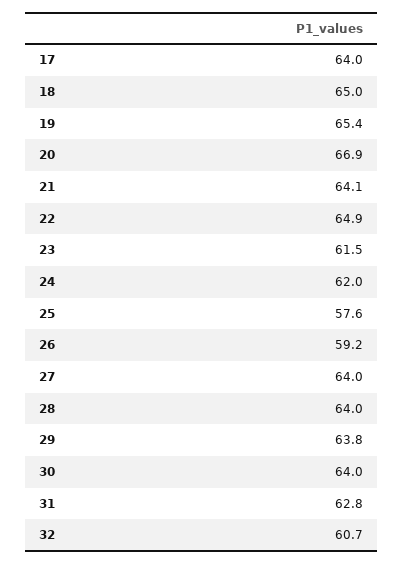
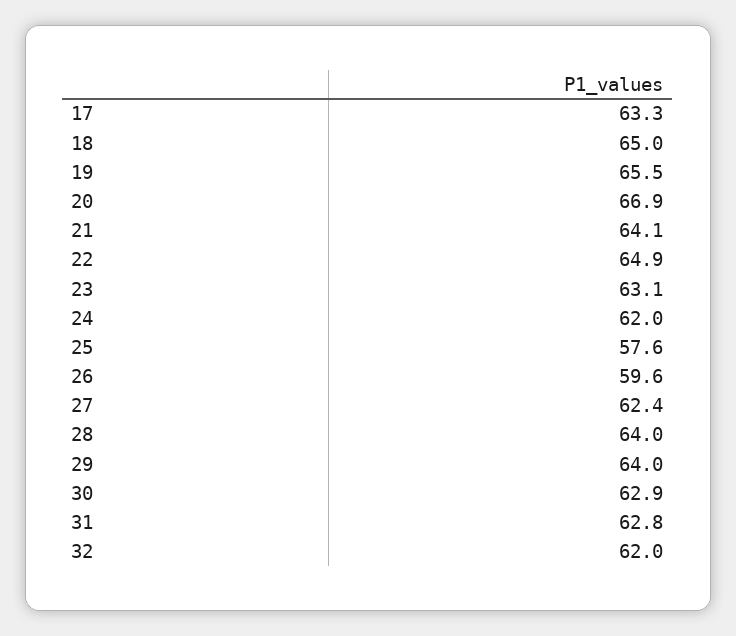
  {
-   "17": 64,
+   "17": 63.3,
    "18": 65,
-   "19": 65.4,
+   "19": 65.5,
    "20": 66.9,
    "21": 64.1,
    "22": 64.9,
-   "23": 61.5,
+   "23": 63.1,
    "24": 62,
    "25": 57.6,
-   "26": 59.2,
+   "26": 59.6,
-   "27": 64,
+   "27": 62.4,
    "28": 64,
-   "29": 63.8,
+   "29": 64,
-   "30": 64,
+   "30": 62.9,
    "31": 62.8,
-   "32": 60.7
+   "32": 62
  }

